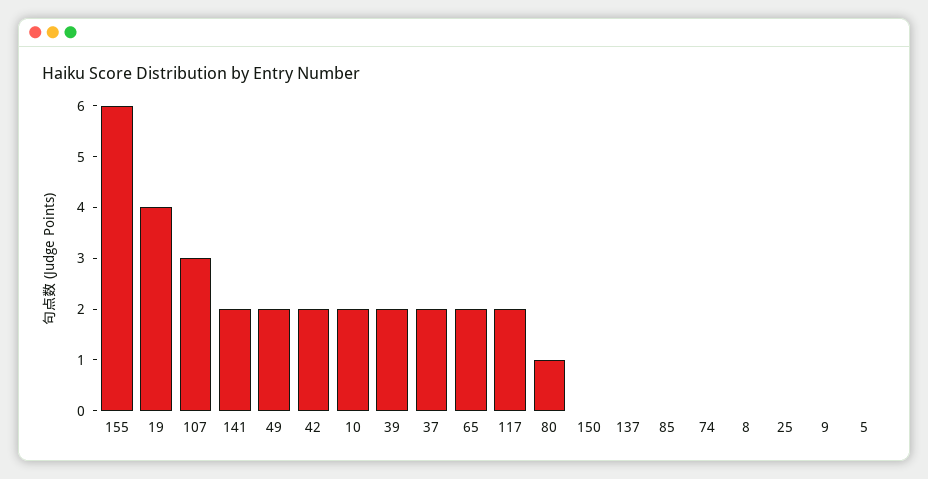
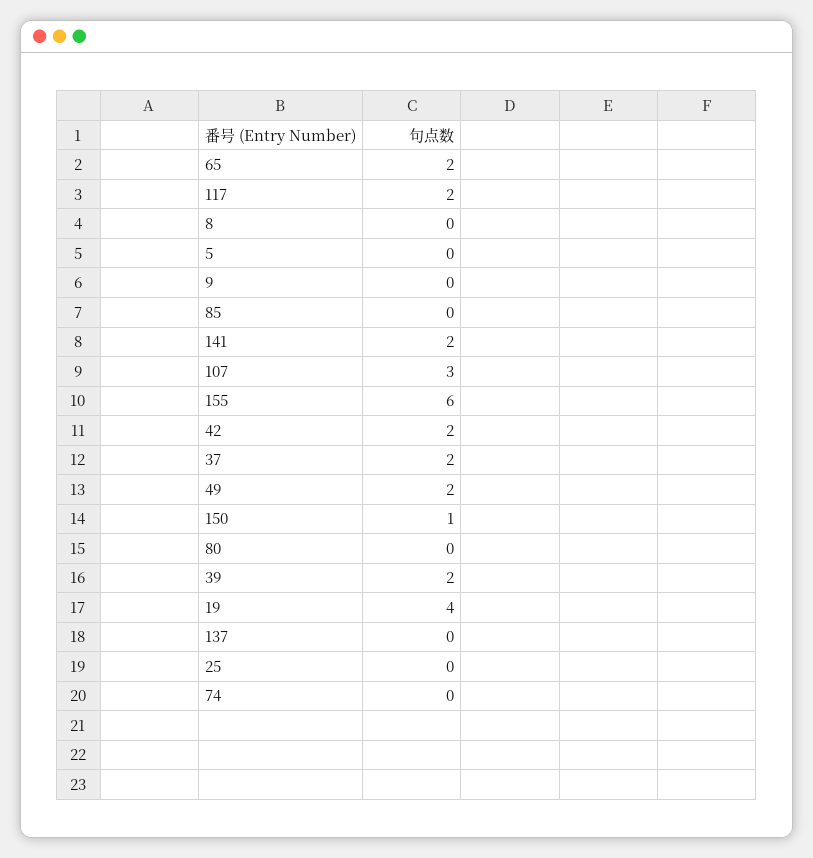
  {
    "155": 6,
    "19": 4,
    "107": 3,
    "141": 2,
    "49": 2,
    "42": 2,
-   "10": 2,
    "39": 2,
    "37": 2,
    "65": 2,
    "117": 2,
-   "80": 1,
+   "80": 0,
-   "150": 0,
+   "150": 1,
    "137": 0,
    "85": 0,
    "74": 0,
    "8": 0,
    "25": 0,
    "9": 0,
    "5": 0
  }

